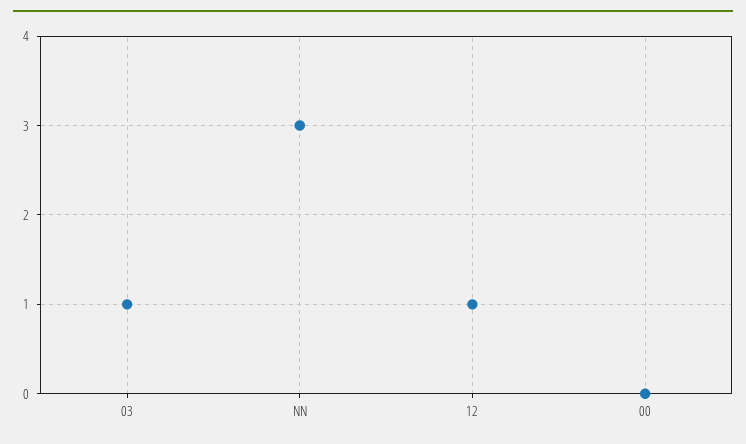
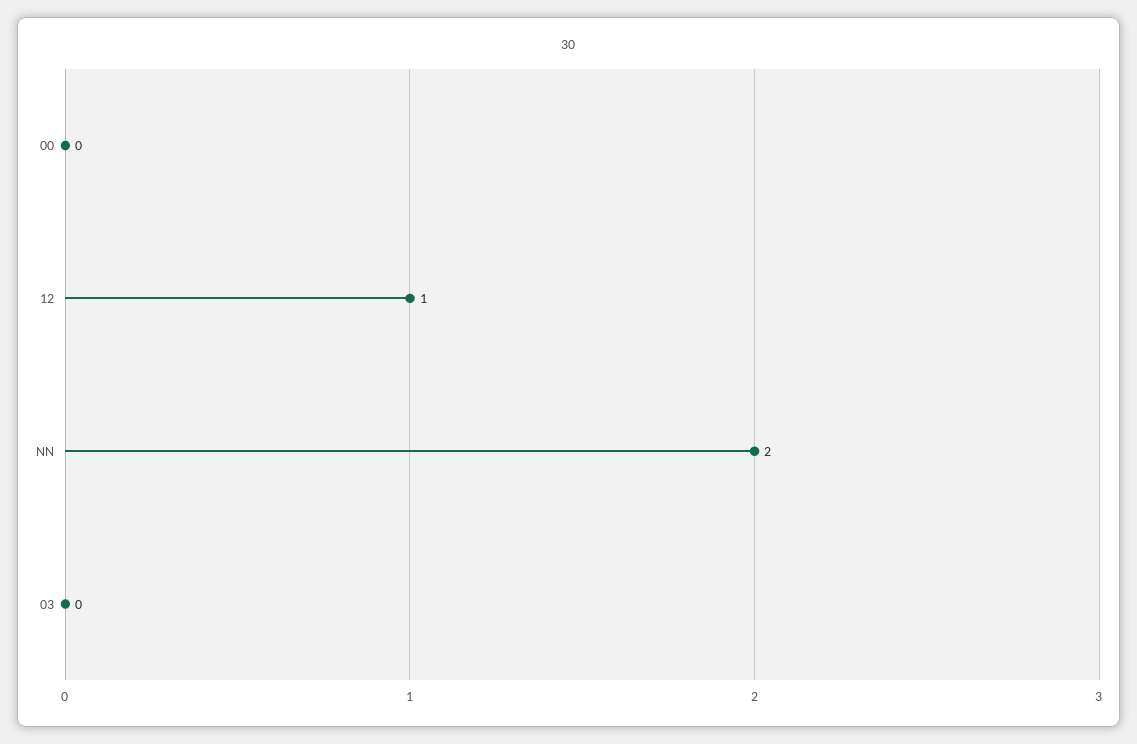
  {
-   "03": 1,
+   "03": 0,
-   "NN": 3,
+   "NN": 2,
    "12": 1,
    "00": 0
  }

